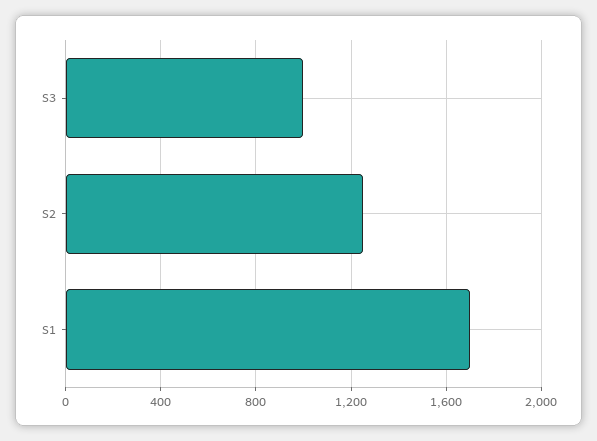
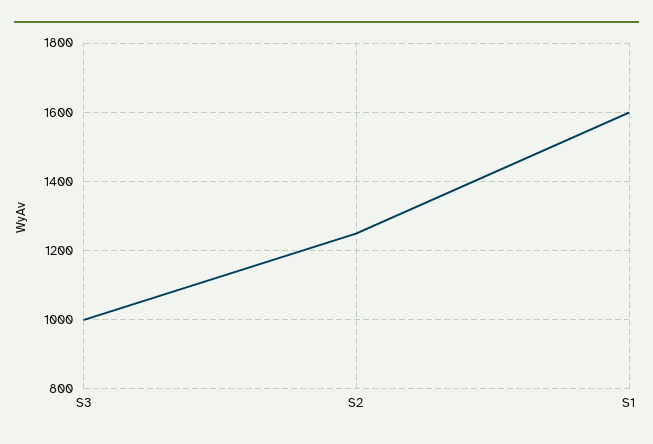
  {
    "S3": 1000,
    "S2": 1260,
-   "S1": 1700
+   "S1": 1600
  }

